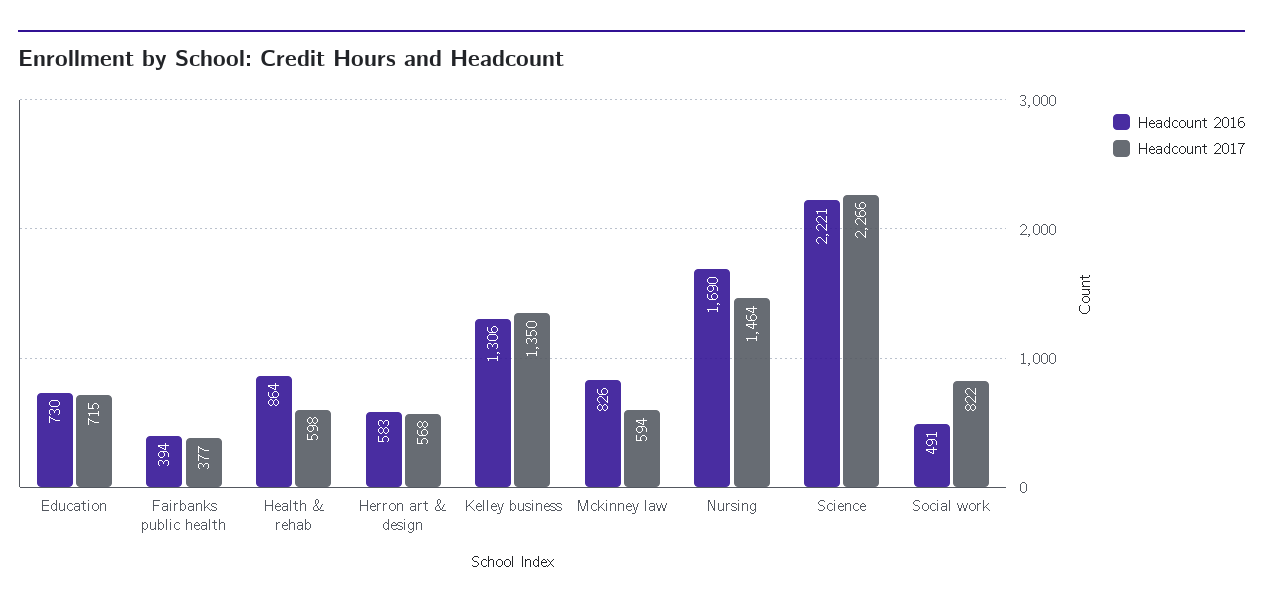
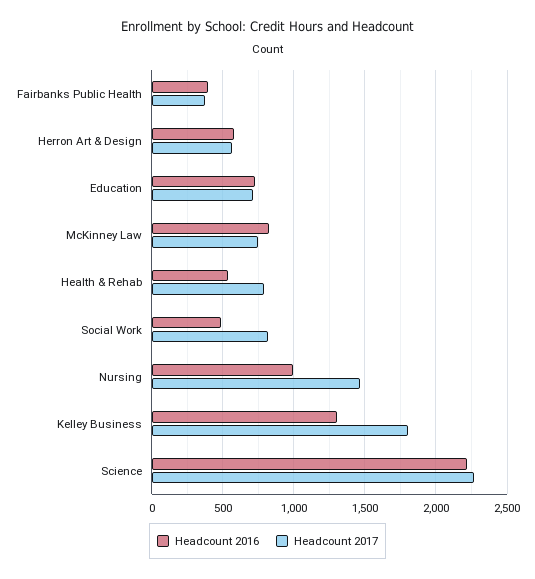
  {
    "Headcount 2016": {
      "Education": 730,
      "Fairbanks public health": 394,
-     "Health & rehab": 864,
+     "Health & rehab": 550,
      "Herron art & design": 583,
      "Kelley business": 1306,
      "Mckinney law": 826,
-     "Nursing": 1690,
+     "Nursing": 1000,
      "Science": 2221,
      "Social work": 491
    },
    "Headcount 2017": {
      "Education": 715,
      "Fairbanks public health": 377,
-     "Health & rehab": 598,
+     "Health & rehab": 800,
      "Herron art & design": 568,
-     "Kelley business": 1350,
+     "Kelley business": 1800,
-     "Mckinney law": 594,
+     "Mckinney law": 750,
      "Nursing": 1464,
      "Science": 2266,
      "Social work": 822
    }
  }

